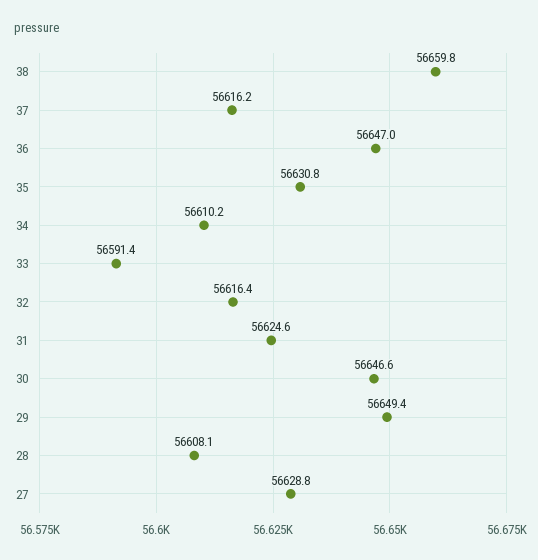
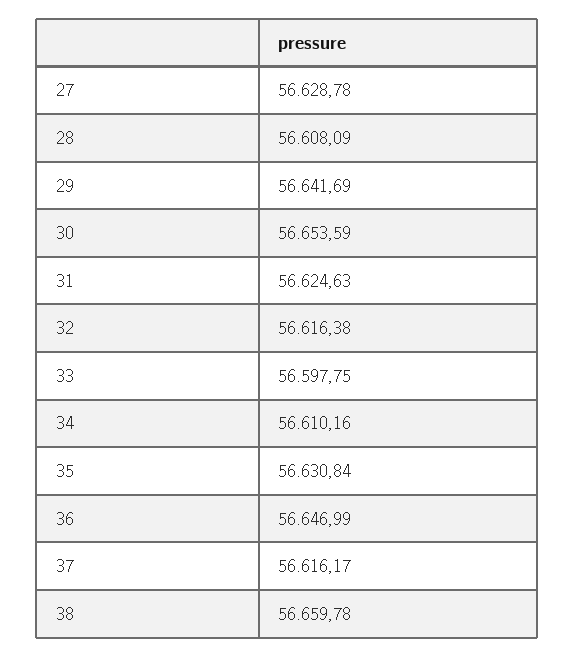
  {
    "38": 56659.78,
    "37": 56616.17,
    "36": 56646.99,
    "35": 56630.84,
    "34": 56610.16,
-   "33": 56591.4,
+   "33": 56597.75,
    "32": 56616.38,
    "31": 56624.63,
-   "30": 56646.6,
+   "30": 56653.59,
-   "29": 56649.4,
+   "29": 56641.69,
    "28": 56608.09,
    "27": 56628.78
  }

